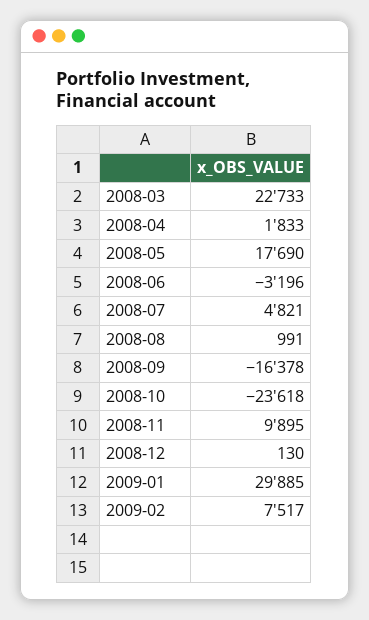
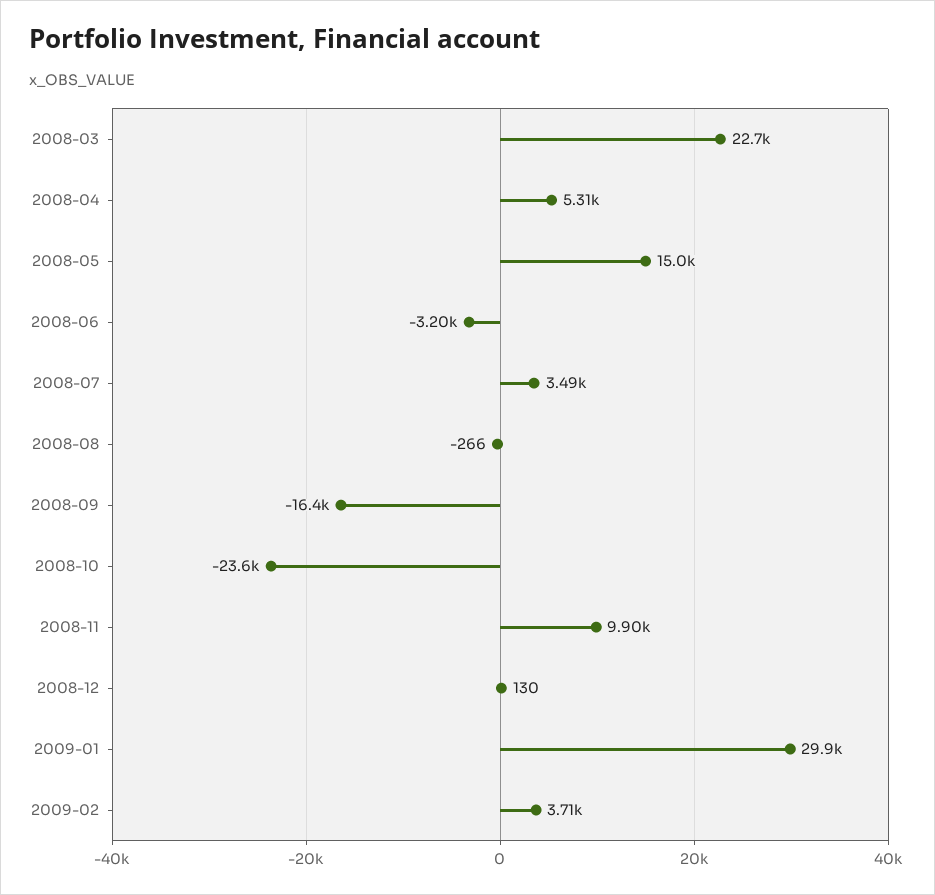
  {
    "2008-03": 22733,
-   "2008-04": 1833,
+   "2008-04": 5310,
-   "2008-05": 17690,
+   "2008-05": 15000,
    "2008-06": -3196,
-   "2008-07": 4821,
+   "2008-07": 3490,
-   "2008-08": 991,
+   "2008-08": -266,
    "2008-09": -16378,
    "2008-10": -23618,
    "2008-11": 9895,
    "2008-12": 130,
    "2009-01": 29885,
-   "2009-02": 7517
+   "2009-02": 3710
  }

